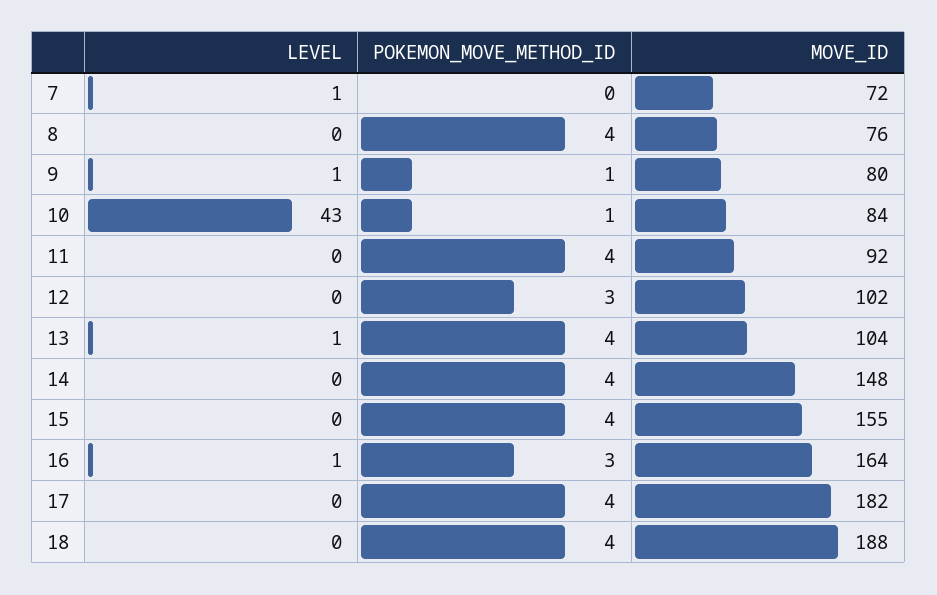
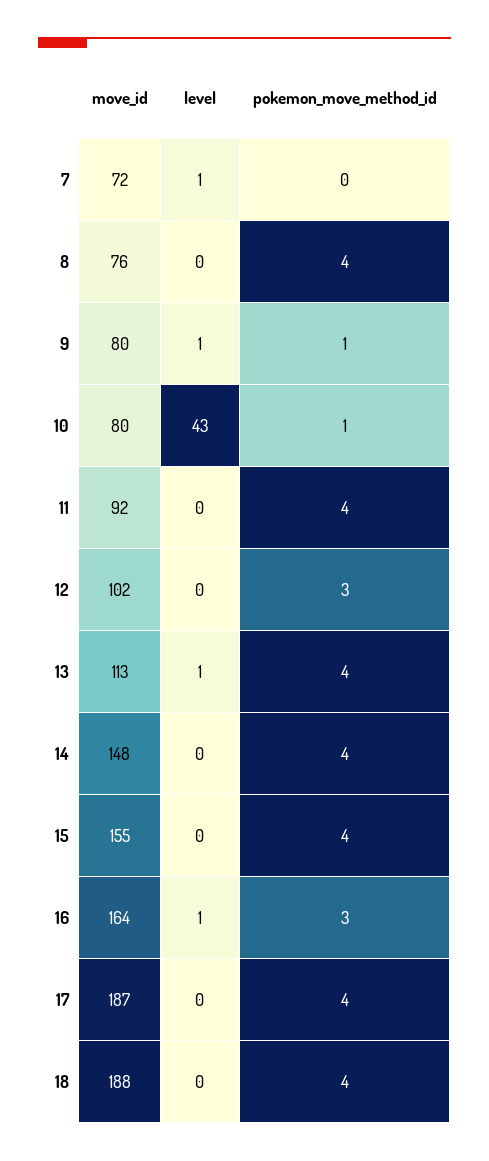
  {
    "LEVEL": {
      "7": 1,
      "8": 0,
      "9": 1,
      "10": 43,
      "11": 0,
      "12": 0,
      "13": 1,
      "14": 0,
      "15": 0,
      "16": 1,
      "17": 0,
      "18": 0
    },
    "POKEMON_MOVE_METHOD_ID": {
      "7": 0,
      "8": 4,
      "9": 1,
      "10": 1,
      "11": 4,
      "12": 3,
      "13": 4,
      "14": 4,
      "15": 4,
      "16": 3,
      "17": 4,
      "18": 4
    },
    "MOVE_ID": {
      "7": 72,
      "8": 76,
      "9": 80,
-     "10": 84,
+     "10": 80,
      "11": 92,
      "12": 102,
-     "13": 104,
+     "13": 113,
      "14": 148,
      "15": 155,
      "16": 164,
-     "17": 182,
+     "17": 187,
      "18": 188
    }
  }

